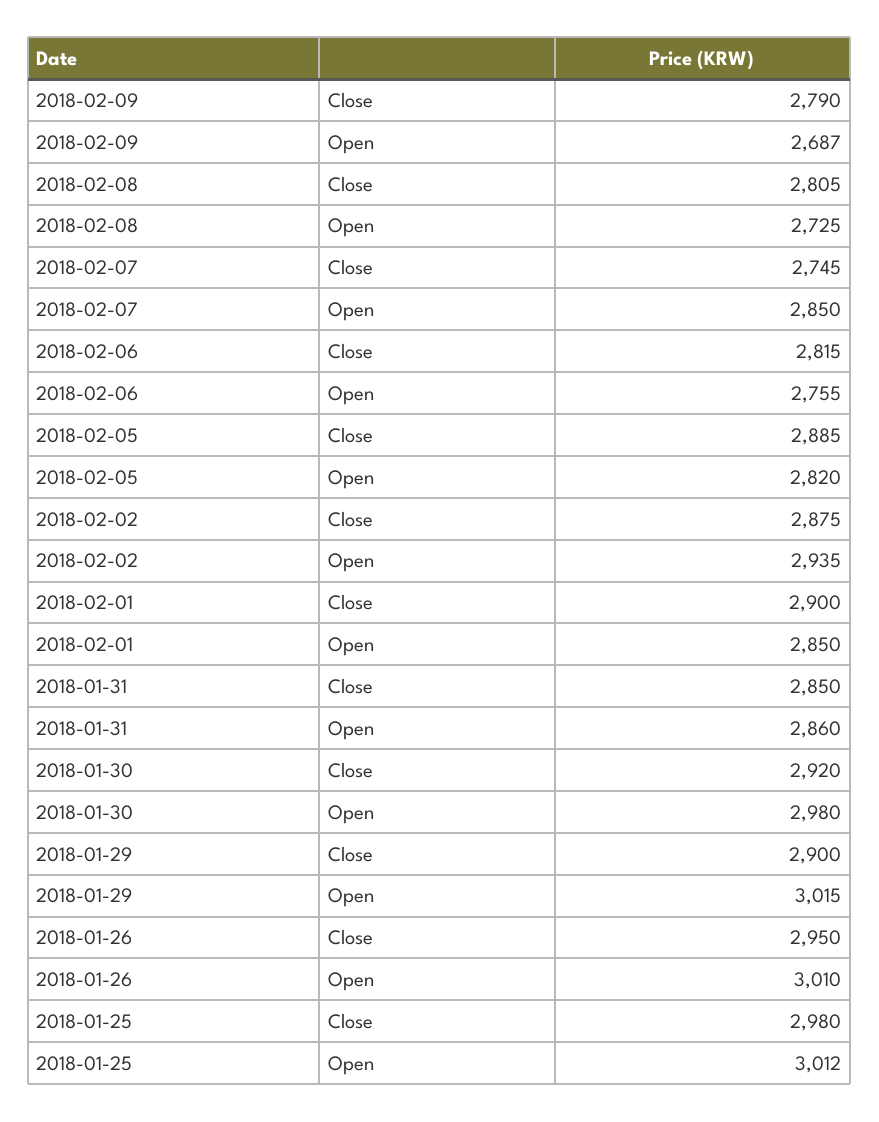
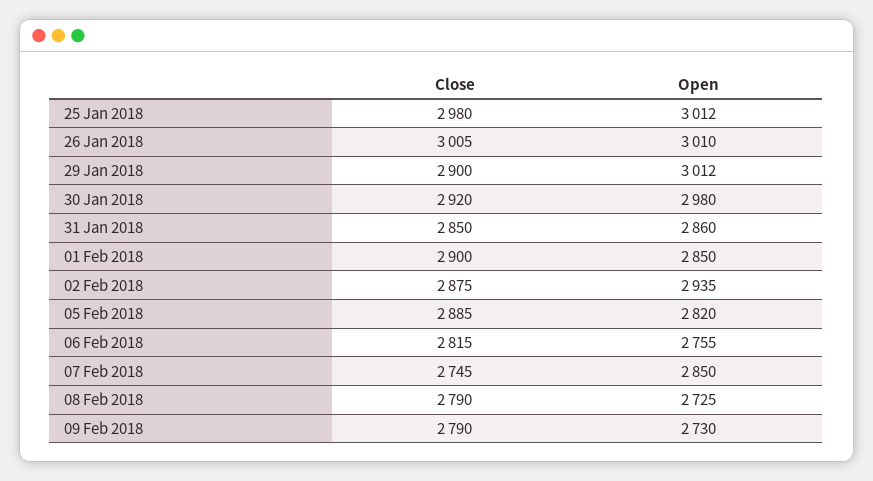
  {
    "2018-02-09": {
      "Close": 2790,
-     "Open": 2687
+     "Open": 2730
    },
    "2018-02-08": {
-     "Close": 2805,
+     "Close": 2790,
      "Open": 2725
    },
    "2018-02-07": {
      "Close": 2745,
      "Open": 2850
    },
    "2018-02-06": {
      "Close": 2815,
      "Open": 2755
    },
    "2018-02-05": {
      "Close": 2885,
      "Open": 2820
    },
    "2018-02-02": {
      "Close": 2875,
      "Open": 2935
    },
    "2018-02-01": {
      "Close": 2900,
      "Open": 2850
    },
    "2018-01-31": {
      "Close": 2850,
      "Open": 2860
    },
    "2018-01-30": {
      "Close": 2920,
      "Open": 2980
    },
    "2018-01-29": {
      "Close": 2900,
-     "Open": 3015
+     "Open": 3012
    },
    "2018-01-26": {
-     "Close": 2950,
+     "Close": 3005,
      "Open": 3010
    },
    "2018-01-25": {
      "Close": 2980,
      "Open": 3012
    }
  }

